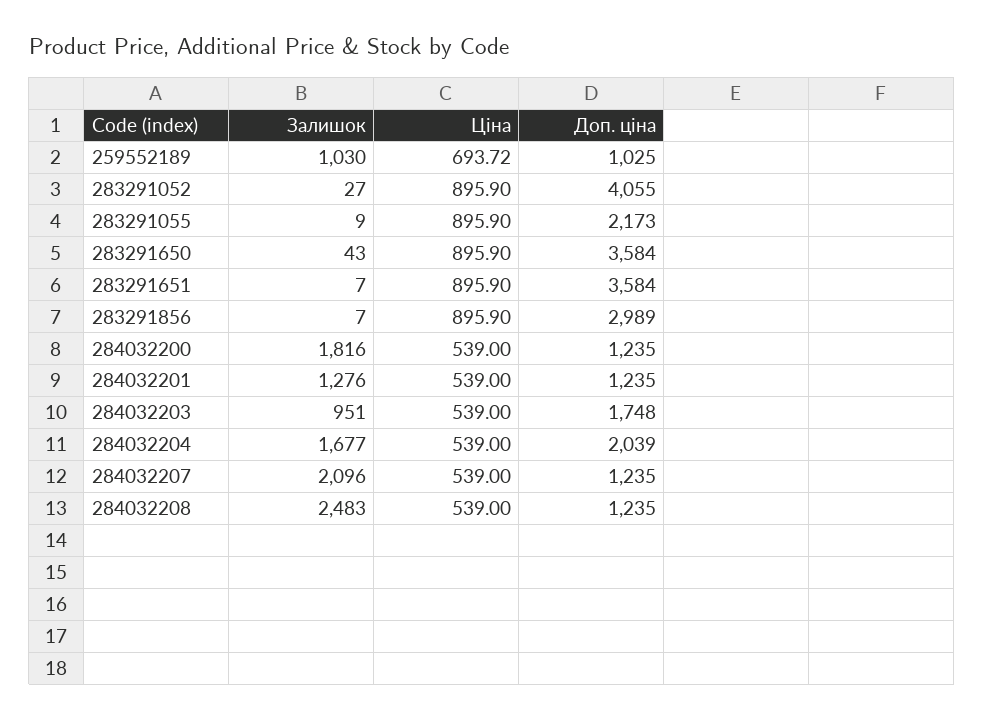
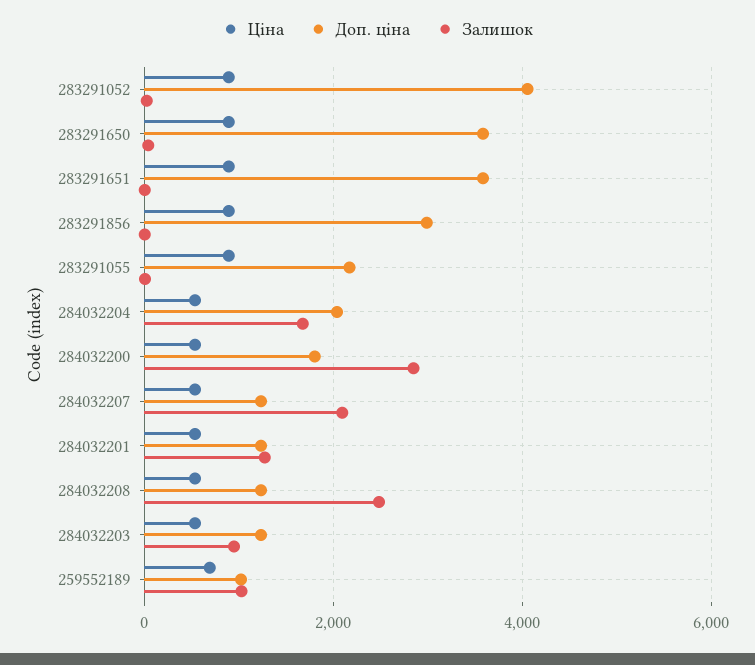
  {
    "Залишок": {
      "259552189": 1030,
      "283291052": 27,
      "283291055": 9,
      "283291650": 43,
      "283291651": 7,
      "283291856": 7,
-     "284032200": 1816,
+     "284032200": 2800,
      "284032201": 1276,
      "284032203": 951,
      "284032204": 1677,
      "284032207": 2096,
      "284032208": 2483
    },
    "Ціна": {
      "259552189": 693.72,
      "283291052": 895.9,
      "283291055": 895.9,
      "283291650": 895.9,
      "283291651": 895.9,
      "283291856": 895.9,
      "284032200": 539,
      "284032201": 539,
      "284032203": 539,
      "284032204": 539,
      "284032207": 539,
      "284032208": 539
    },
    "Доп. ціна": {
      "259552189": 1025,
      "283291052": 4055,
      "283291055": 2173,
      "283291650": 3584,
      "283291651": 3584,
      "283291856": 2989,
-     "284032200": 1235,
+     "284032200": 1800,
      "284032201": 1235,
-     "284032203": 1748,
+     "284032203": 1200,
      "284032204": 2039,
      "284032207": 1235,
      "284032208": 1235
    }
  }

